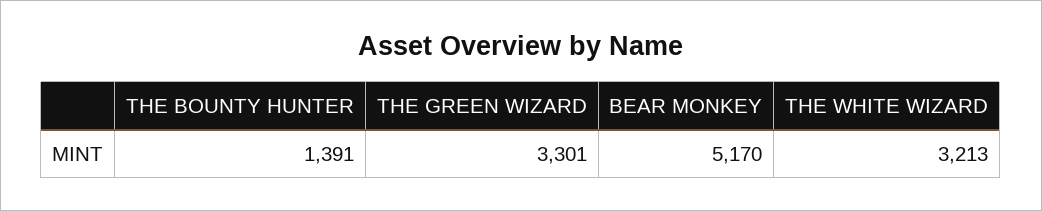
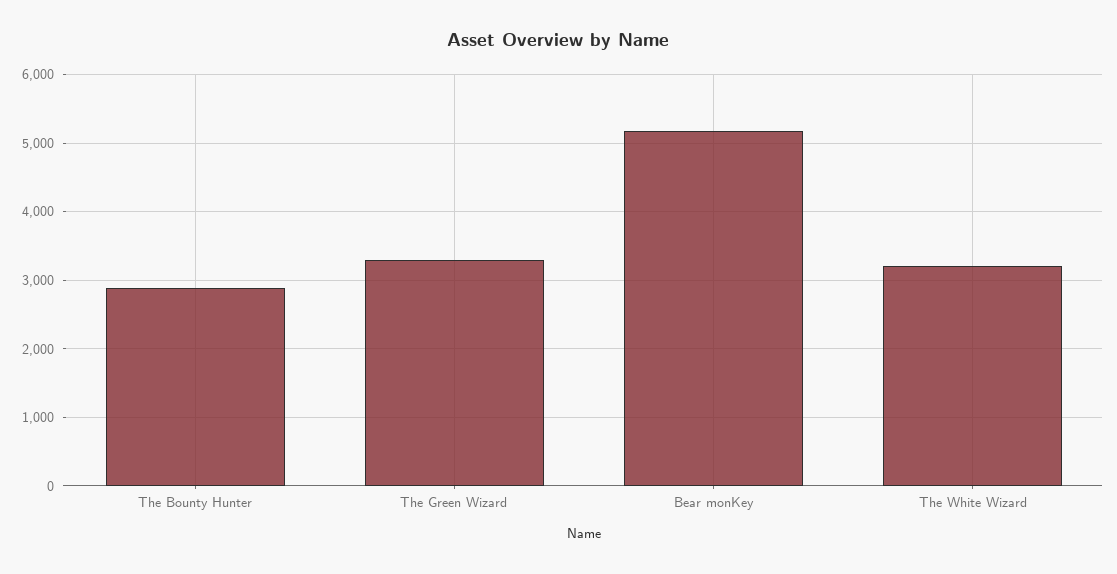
  {
-   "THE BOUNTY HUNTER": 1391,
+   "THE BOUNTY HUNTER": 2900,
    "THE GREEN WIZARD": 3301,
    "BEAR MONKEY": 5170,
    "THE WHITE WIZARD": 3213
  }

